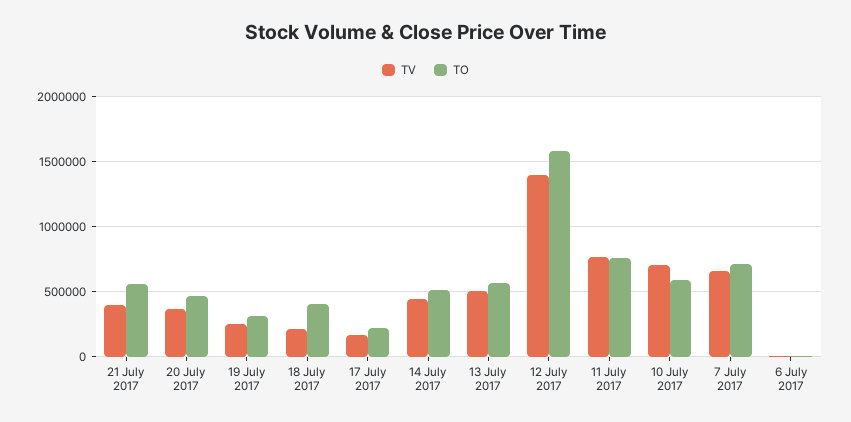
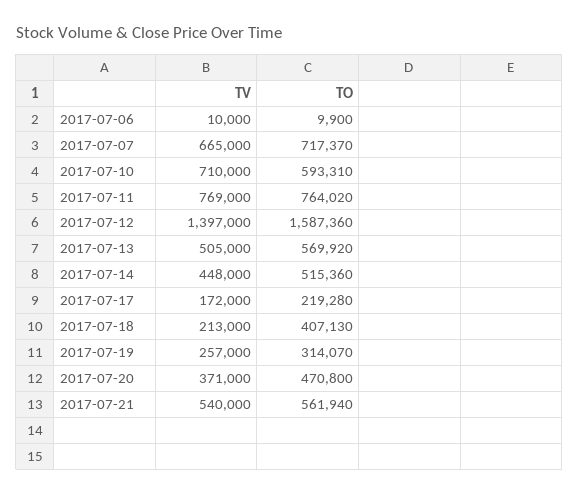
  {
    "TV": {
-     "21 July 2017": 400000,
+     "21 July 2017": 540000,
      "20 July 2017": 371000,
      "19 July 2017": 257000,
      "18 July 2017": 213000,
      "17 July 2017": 172000,
      "14 July 2017": 448000,
      "13 July 2017": 505000,
      "12 July 2017": 1397000,
      "11 July 2017": 769000,
      "10 July 2017": 710000,
      "7 July 2017": 665000,
      "6 July 2017": 10000
    },
    "TO": {
      "21 July 2017": 561940,
      "20 July 2017": 470800,
      "19 July 2017": 314070,
      "18 July 2017": 407130,
      "17 July 2017": 219280,
      "14 July 2017": 515360,
      "13 July 2017": 569920,
      "12 July 2017": 1587360,
      "11 July 2017": 764020,
      "10 July 2017": 593310,
      "7 July 2017": 717370,
      "6 July 2017": 9900
    }
  }

